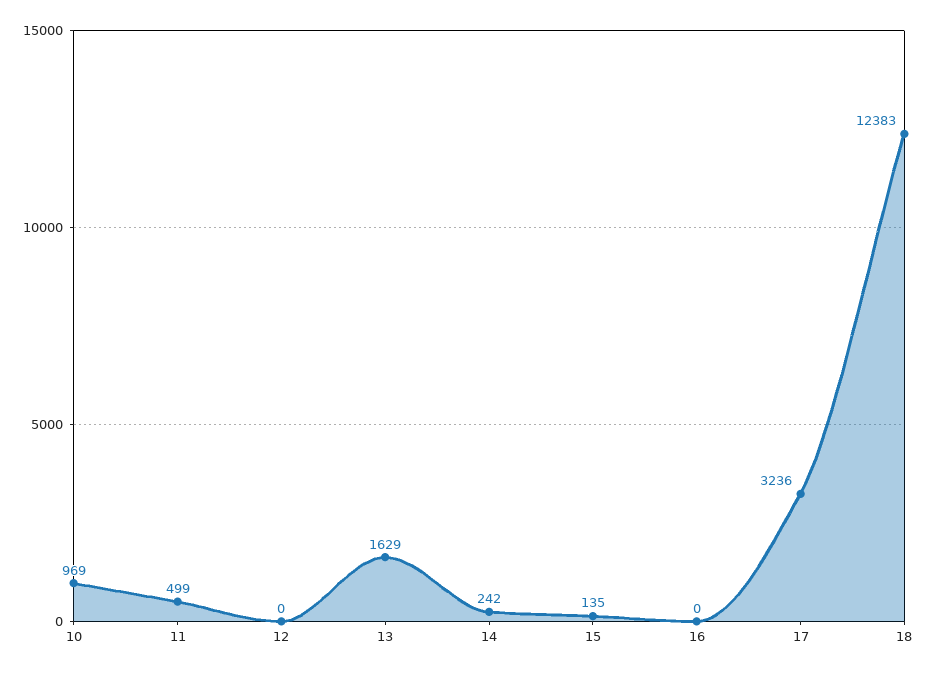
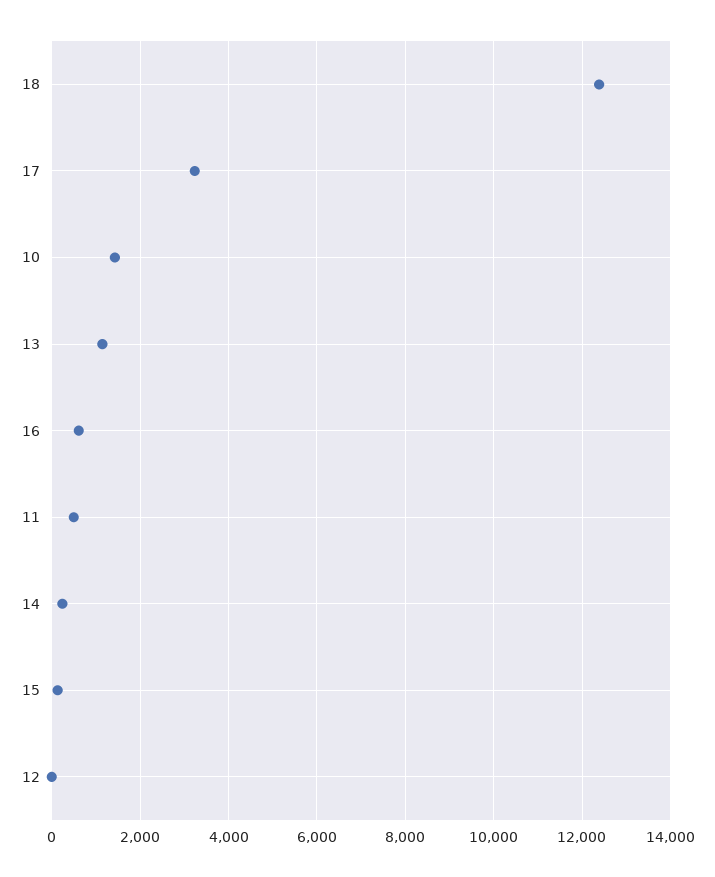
  {
-   "10": 969,
+   "10": 1400,
    "11": 499,
    "12": 0,
-   "13": 1629,
+   "13": 1200,
    "14": 242,
    "15": 135,
-   "16": 0,
+   "16": 600,
    "17": 3236,
    "18": 12383
  }

